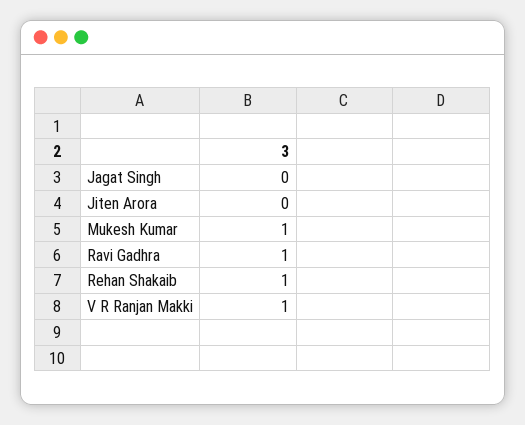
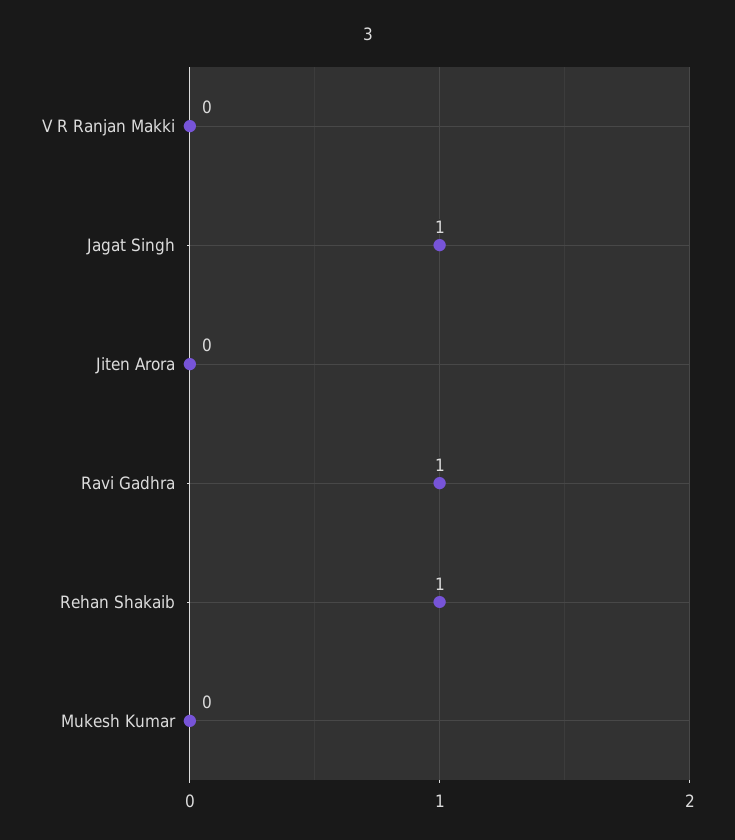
  {
-   "Jagat Singh": 0,
+   "Jagat Singh": 1,
    "Jiten Arora": 0,
-   "Mukesh Kumar": 1,
+   "Mukesh Kumar": 0,
    "Ravi Gadhra": 1,
    "Rehan Shakaib": 1,
-   "V R Ranjan Makki": 1
+   "V R Ranjan Makki": 0
  }

